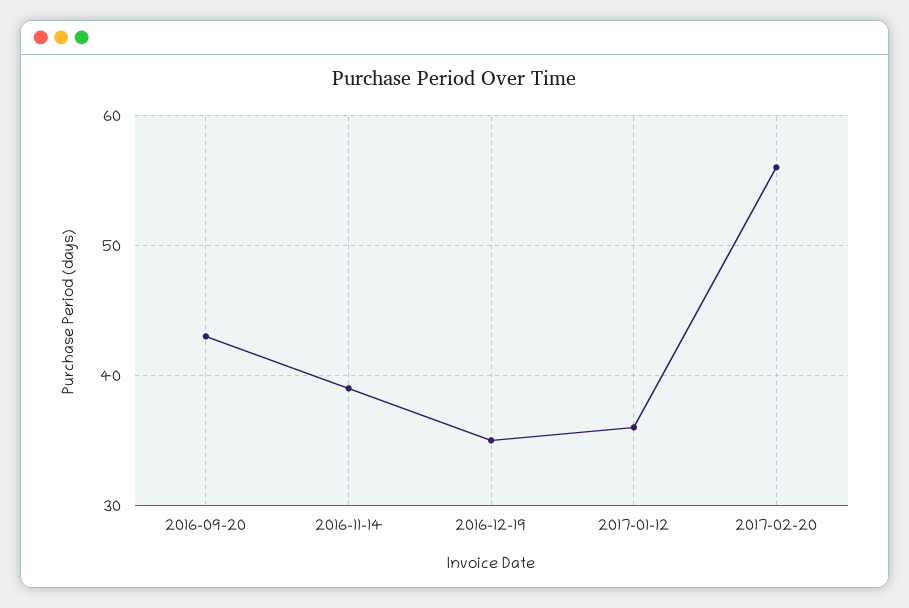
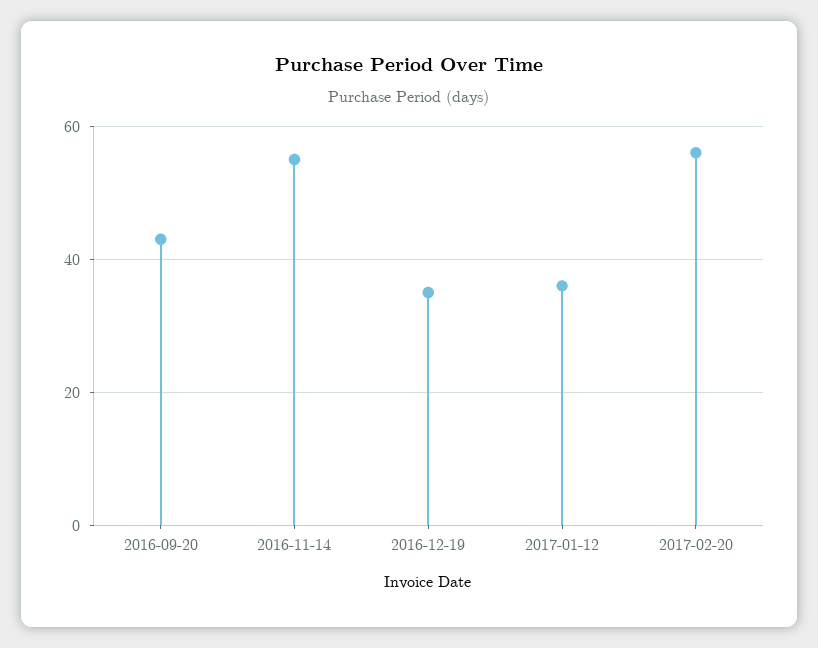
  {
    "2016-09-20": 43,
-   "2016-11-14": 39,
+   "2016-11-14": 55,
    "2016-12-19": 35,
    "2017-01-12": 36,
    "2017-02-20": 56
  }

